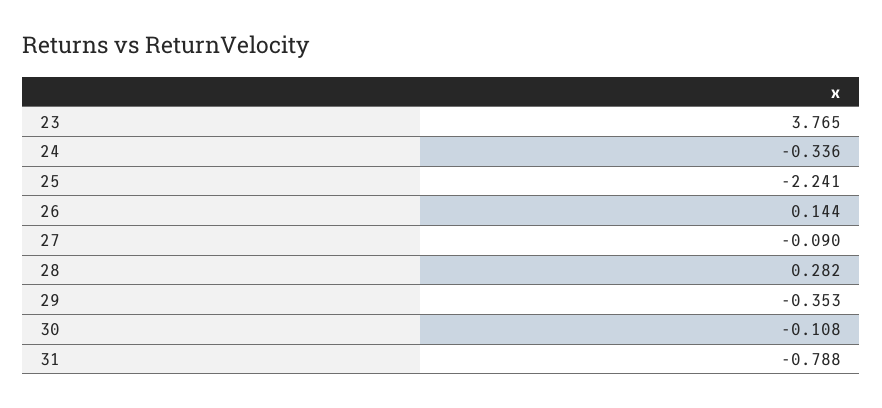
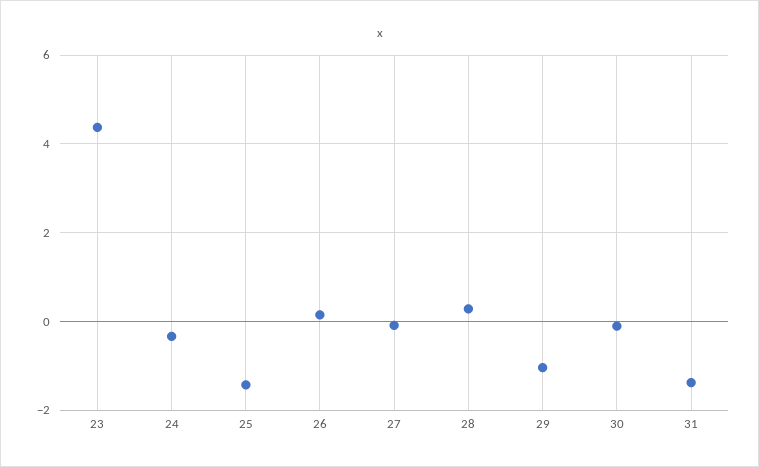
  {
-   "23": 3.765,
+   "23": 4.4,
    "24": -0.336,
-   "25": -2.241,
+   "25": -1.4,
    "26": 0.144,
    "27": -0.09,
    "28": 0.282,
-   "29": -0.353,
+   "29": -1,
    "30": -0.108,
-   "31": -0.788
+   "31": -1.4
  }

